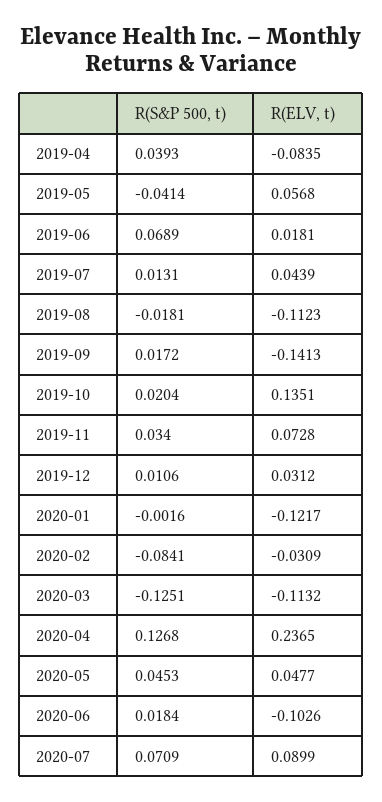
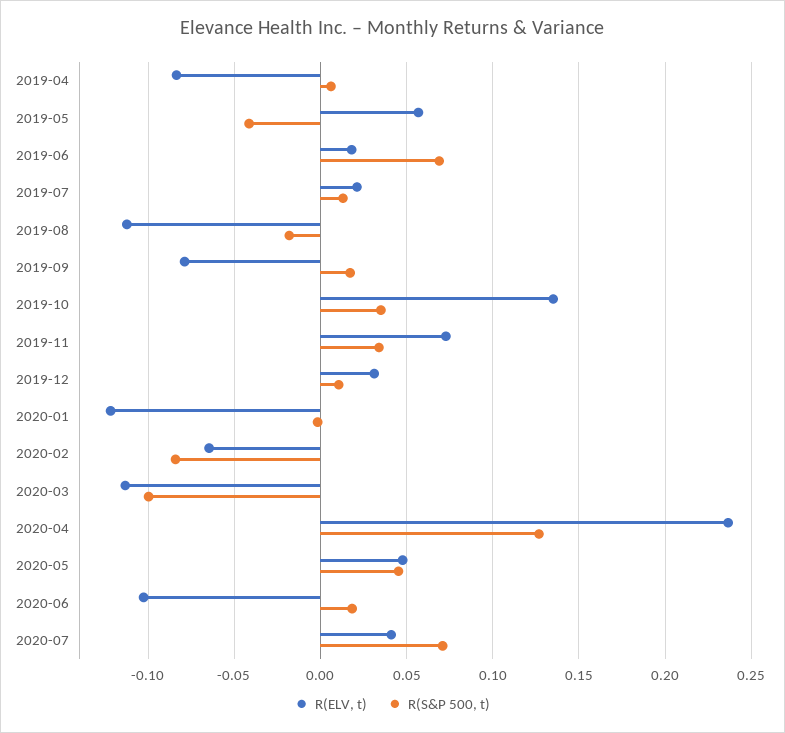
  {
    "R(S&P 500, t)": {
-     "2019-04": 0.0393,
+     "2019-04": 0.005,
      "2019-05": -0.0414,
      "2019-06": 0.0689,
      "2019-07": 0.0131,
      "2019-08": -0.0181,
      "2019-09": 0.0172,
-     "2019-10": 0.0204,
+     "2019-10": 0.035,
      "2019-11": 0.034,
      "2019-12": 0.0106,
      "2020-01": -0.0016,
      "2020-02": -0.0841,
-     "2020-03": -0.1251,
+     "2020-03": -0.1,
      "2020-04": 0.1268,
      "2020-05": 0.0453,
      "2020-06": 0.0184,
      "2020-07": 0.0709
    },
    "R(ELV, t)": {
      "2019-04": -0.0835,
      "2019-05": 0.0568,
      "2019-06": 0.0181,
-     "2019-07": 0.0439,
+     "2019-07": 0.02,
      "2019-08": -0.1123,
-     "2019-09": -0.1413,
+     "2019-09": -0.08,
      "2019-10": 0.1351,
      "2019-11": 0.0728,
      "2019-12": 0.0312,
      "2020-01": -0.1217,
-     "2020-02": -0.0309,
+     "2020-02": -0.065,
      "2020-03": -0.1132,
      "2020-04": 0.2365,
      "2020-05": 0.0477,
      "2020-06": -0.1026,
-     "2020-07": 0.0899
+     "2020-07": 0.04
    }
  }

